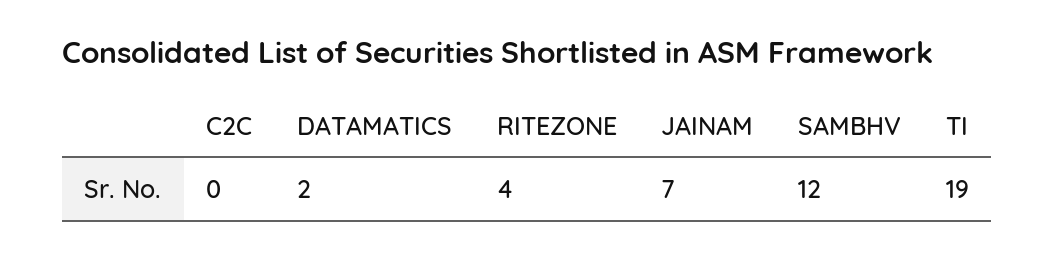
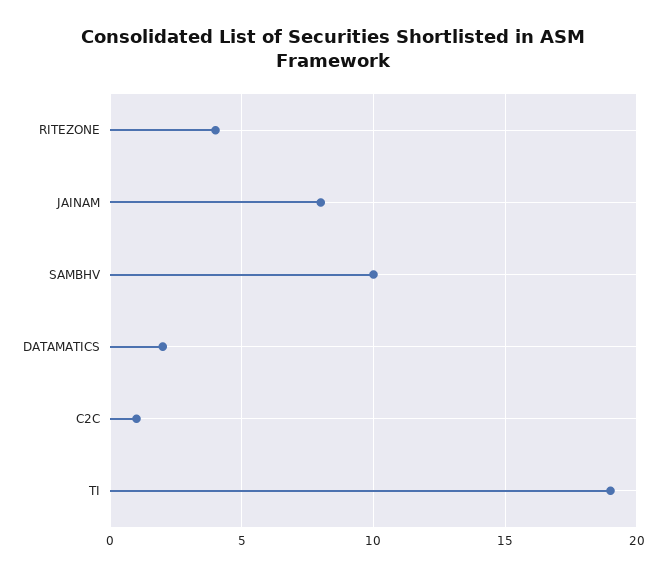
  {
-   "C2C": 0,
+   "C2C": 1,
    "DATAMATICS": 2,
    "RITEZONE": 4,
-   "JAINAM": 7,
+   "JAINAM": 8,
-   "SAMBHV": 12,
+   "SAMBHV": 10,
    "TI": 19
  }

